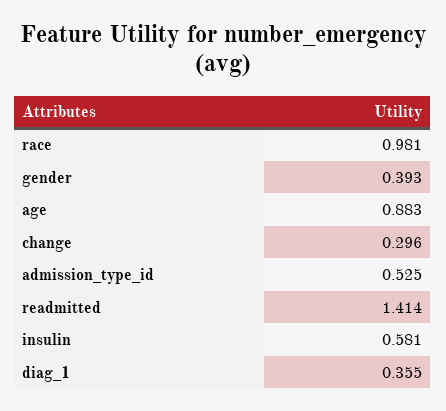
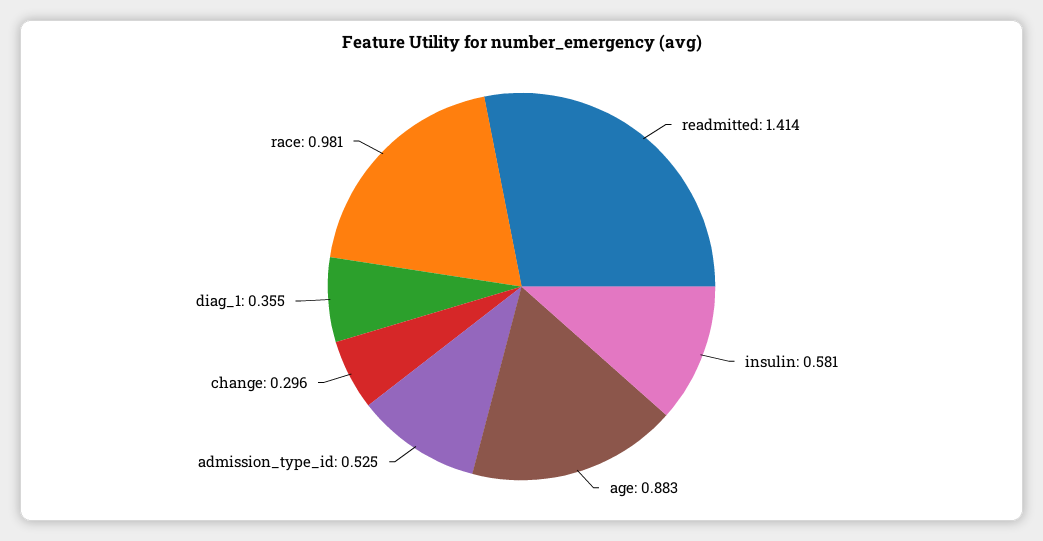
  {
    "race": 0.981,
-   "gender": 0.393,
    "age": 0.883,
    "change": 0.296,
    "admission_type_id": 0.525,
    "readmitted": 1.414,
    "insulin": 0.581,
    "diag_1": 0.355
  }

